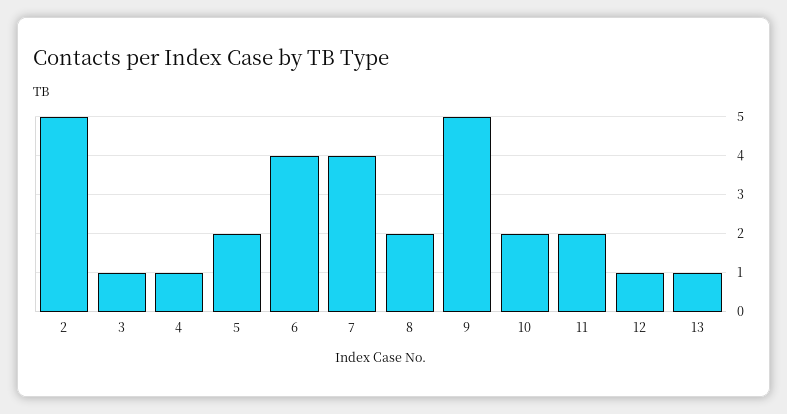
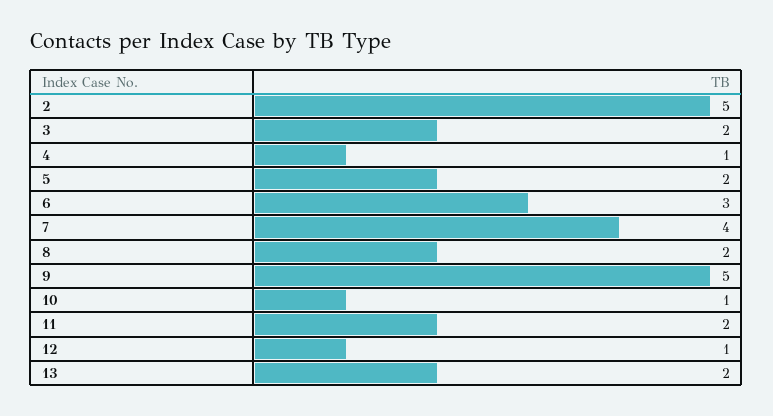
  {
    "2": 5,
-   "3": 1,
+   "3": 2,
    "4": 1,
    "5": 2,
-   "6": 4,
+   "6": 3,
    "7": 4,
    "8": 2,
    "9": 5,
-   "10": 2,
+   "10": 1,
    "11": 2,
    "12": 1,
-   "13": 1
+   "13": 2
  }

